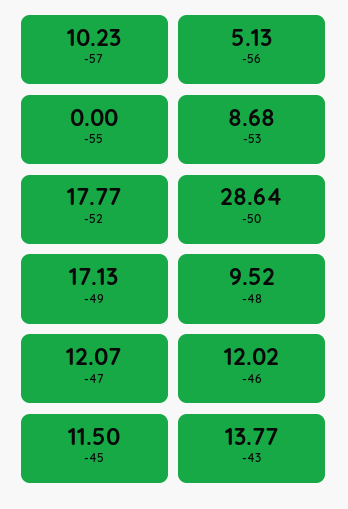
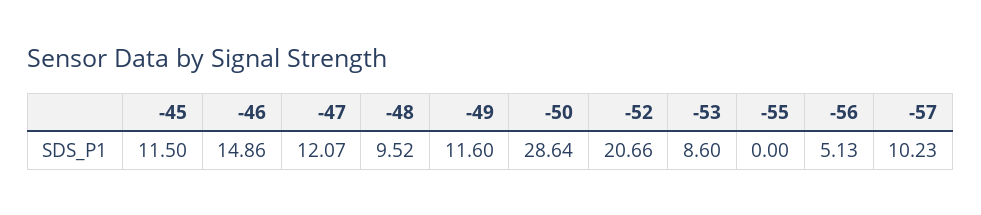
  {
    "-57": 10.23,
    "-56": 5.13,
    "-55": 0,
-   "-53": 8.68,
+   "-53": 8.6,
-   "-52": 17.77,
+   "-52": 20.66,
    "-50": 28.64,
-   "-49": 17.13,
+   "-49": 11.6,
    "-48": 9.52,
    "-47": 12.07,
-   "-46": 12.02,
+   "-46": 14.86,
-   "-45": 11.5,
+   "-45": 11.5
-   "-43": 13.77
  }

